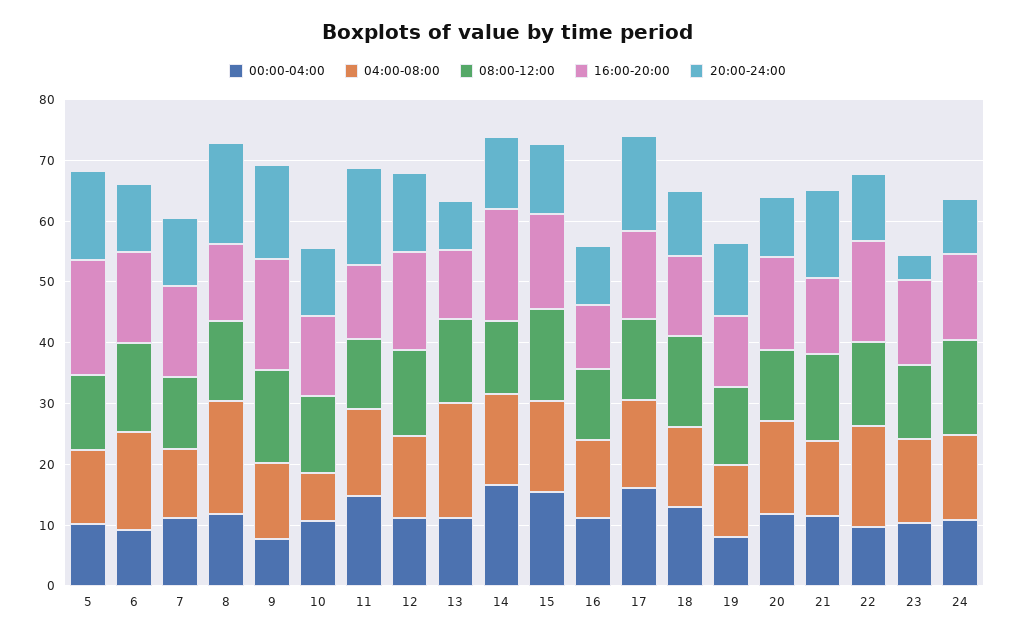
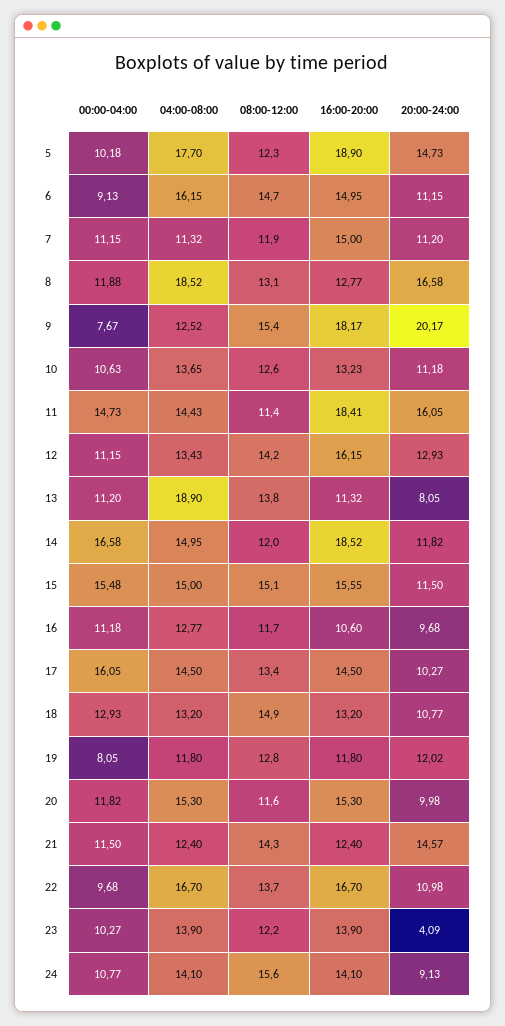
  {
    "00:00-04:00": {
      "5": 10.18,
      "6": 9.13,
      "7": 11.15,
      "8": 11.88,
      "9": 7.67,
      "10": 10.63,
      "11": 14.73,
      "12": 11.15,
      "13": 11.2,
      "14": 16.58,
      "15": 15.48,
      "16": 11.18,
      "17": 16.05,
      "18": 12.93,
      "19": 8.05,
      "20": 11.82,
      "21": 11.5,
      "22": 9.68,
      "23": 10.27,
      "24": 10.77
    },
    "04:00-08:00": {
-     "5": 12,
+     "5": 17.7,
      "6": 16.15,
      "7": 11.32,
      "8": 18.52,
      "9": 12.52,
-     "10": 8,
+     "10": 13.65,
      "11": 14.43,
      "12": 13.43,
      "13": 18.9,
      "14": 14.95,
      "15": 15,
      "16": 12.77,
      "17": 14.5,
      "18": 13.2,
      "19": 11.8,
      "20": 15.3,
      "21": 12.4,
      "22": 16.7,
      "23": 13.9,
      "24": 14.1
    },
    "08:00-12:00": {
      "5": 12.3,
      "6": 14.7,
      "7": 11.9,
      "8": 13.1,
      "9": 15.4,
      "10": 12.6,
      "11": 11.4,
      "12": 14.2,
      "13": 13.8,
      "14": 12,
      "15": 15.1,
      "16": 11.7,
      "17": 13.4,
      "18": 14.9,
      "19": 12.8,
      "20": 11.6,
      "21": 14.3,
      "22": 13.7,
      "23": 12.2,
      "24": 15.6
    },
    "16:00-20:00": {
      "5": 18.9,
      "6": 14.95,
      "7": 15,
      "8": 12.77,
      "9": 18.17,
      "10": 13.23,
-     "11": 12,
+     "11": 18.41,
      "12": 16.15,
      "13": 11.32,
      "14": 18.52,
      "15": 15.55,
      "16": 10.6,
      "17": 14.5,
      "18": 13.2,
      "19": 11.8,
      "20": 15.3,
      "21": 12.4,
      "22": 16.7,
      "23": 13.9,
      "24": 14.1
    },
    "20:00-24:00": {
      "5": 14.73,
      "6": 11.15,
      "7": 11.2,
      "8": 16.58,
-     "9": 16,
+     "9": 20.17,
      "10": 11.18,
      "11": 16.05,
      "12": 12.93,
      "13": 8.05,
      "14": 11.82,
      "15": 11.5,
      "16": 9.68,
-     "17": 16,
+     "17": 10.27,
      "18": 10.77,
      "19": 12.02,
      "20": 9.98,
      "21": 14.57,
      "22": 10.98,
      "23": 4.09,
      "24": 9.13
    }
  }

